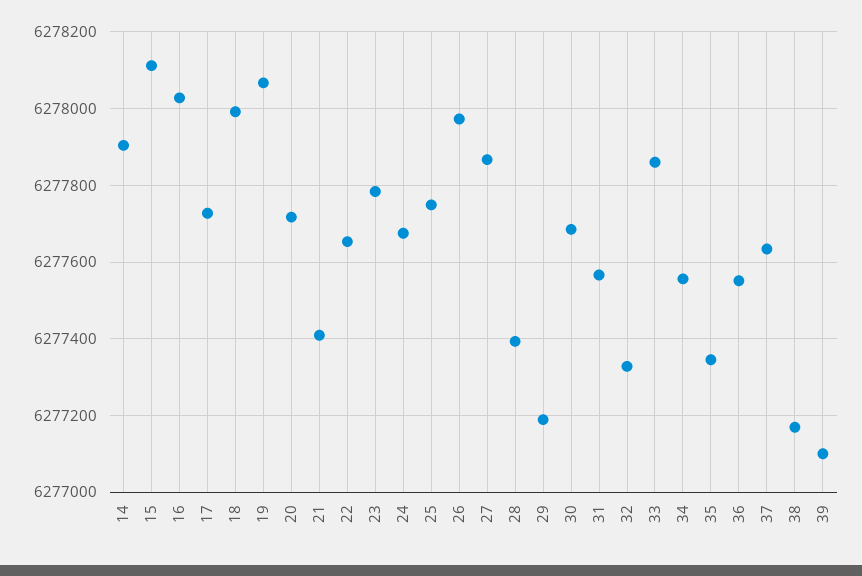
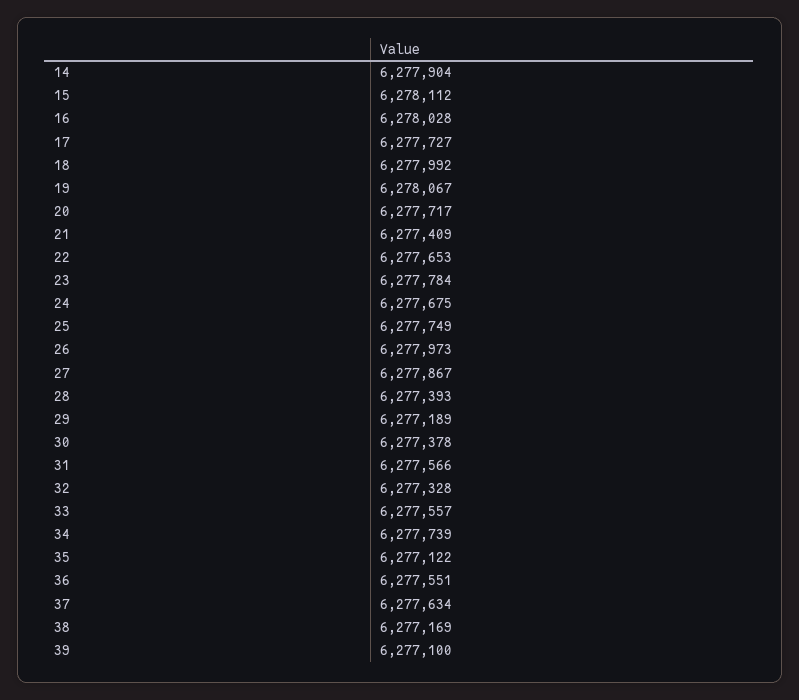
  {
    "14": 6277904,
    "15": 6278112,
    "16": 6278028,
    "17": 6277727,
    "18": 6277992,
    "19": 6278067,
    "20": 6277717,
    "21": 6277409,
    "22": 6277653,
    "23": 6277784,
    "24": 6277675,
    "25": 6277749,
    "26": 6277973,
    "27": 6277867,
    "28": 6277393,
    "29": 6277189,
-   "30": 6277680,
+   "30": 6277378,
    "31": 6277566,
    "32": 6277328,
-   "33": 6277860,
+   "33": 6277557,
-   "34": 6277560,
+   "34": 6277739,
-   "35": 6277340,
+   "35": 6277122,
    "36": 6277551,
    "37": 6277634,
    "38": 6277169,
    "39": 6277100
  }

